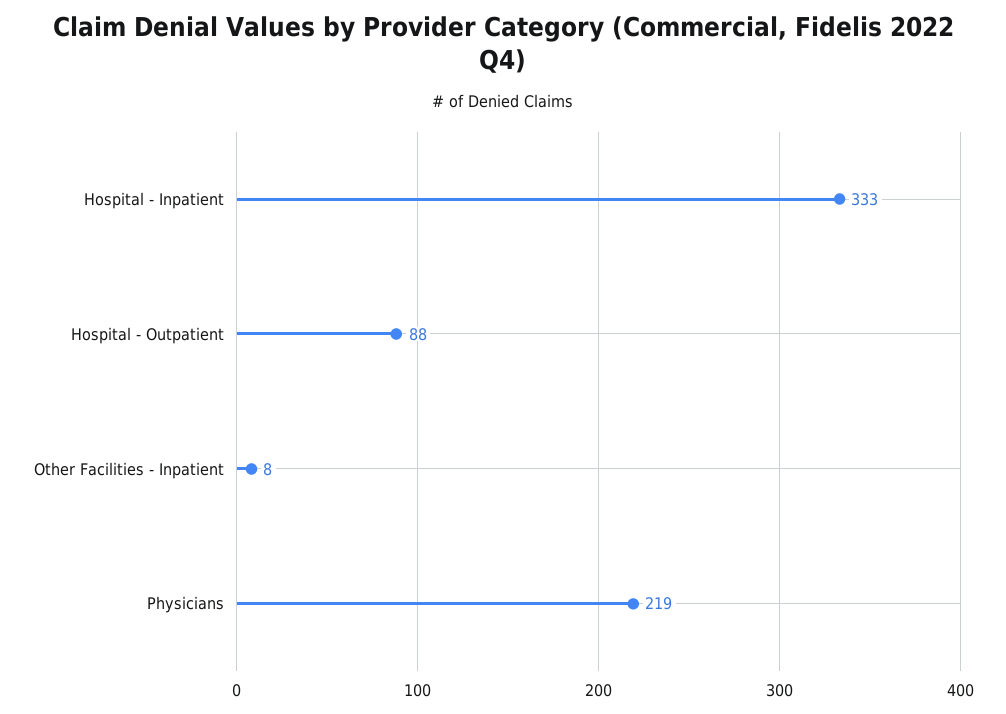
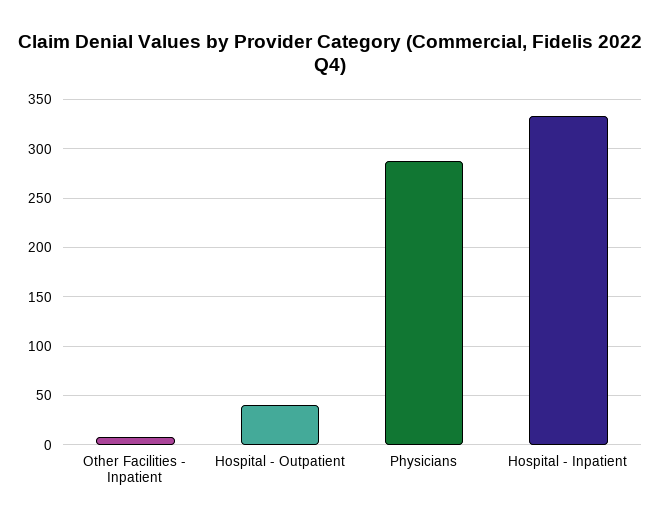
  {
    "Hospital - Inpatient": 333,
-   "Hospital - Outpatient": 88,
+   "Hospital - Outpatient": 40,
    "Other Facilities - Inpatient": 8,
-   "Physicians": 219
+   "Physicians": 290
  }

